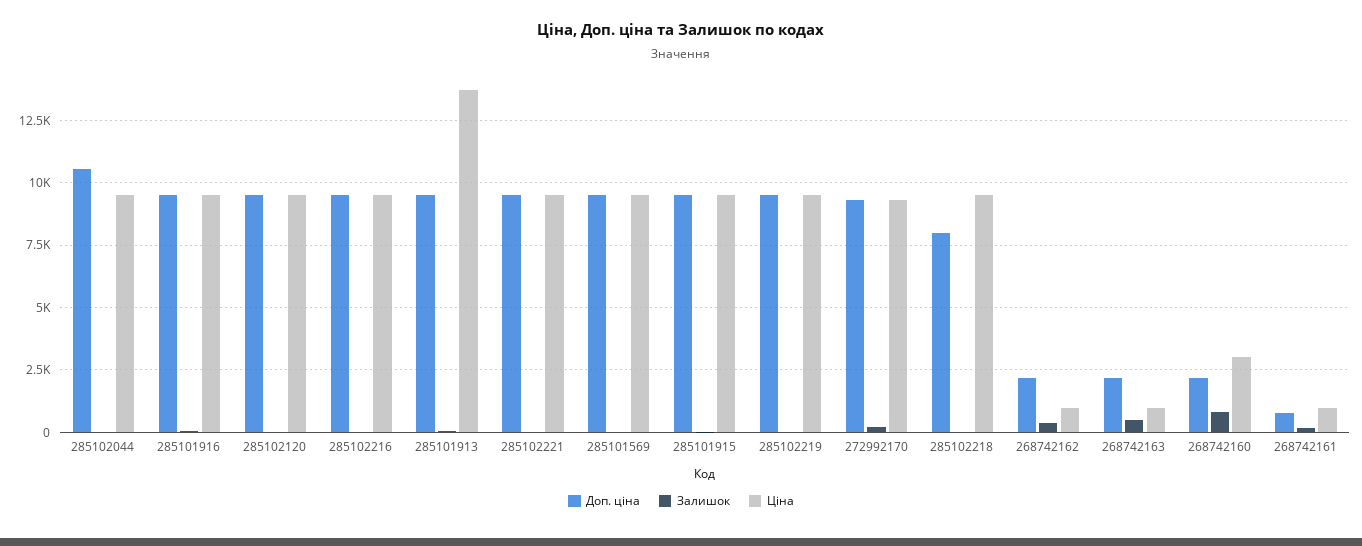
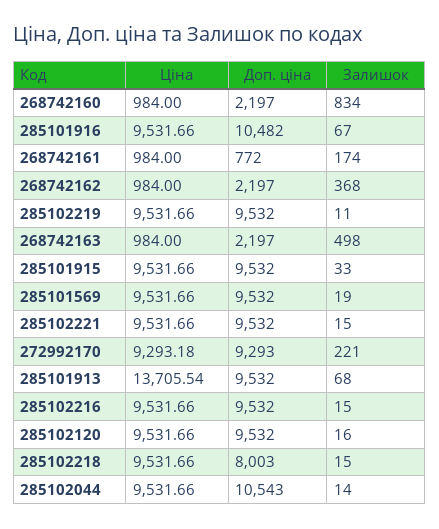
  {
    "Доп. ціна": {
      "285102044": 10543,
-     "285101916": 9500,
+     "285101916": 10482,
      "285102120": 9532,
      "285102216": 9532,
      "285101913": 9532,
      "285102221": 9532,
      "285101569": 9532,
      "285101915": 9532,
      "285102219": 9532,
      "272992170": 9293,
      "285102218": 8003,
      "268742162": 2197,
      "268742163": 2197,
      "268742160": 2197,
      "268742161": 772
    },
    "Залишок": {
      "285102044": 14,
      "285101916": 67,
      "285102120": 16,
      "285102216": 15,
      "285101913": 68,
      "285102221": 15,
      "285101569": 19,
      "285101915": 33,
      "285102219": 11,
      "272992170": 221,
      "285102218": 15,
      "268742162": 368,
      "268742163": 498,
      "268742160": 834,
      "268742161": 174
    },
    "Ціна": {
      "285102044": 9531.66,
      "285101916": 9531.66,
      "285102120": 9531.66,
      "285102216": 9531.66,
      "285101913": 13705.54,
      "285102221": 9531.66,
      "285101569": 9531.66,
      "285101915": 9531.66,
      "285102219": 9531.66,
      "272992170": 9293.18,
      "285102218": 9531.66,
      "268742162": 984,
      "268742163": 984,
-     "268742160": 3000,
+     "268742160": 984,
      "268742161": 984
    }
  }

